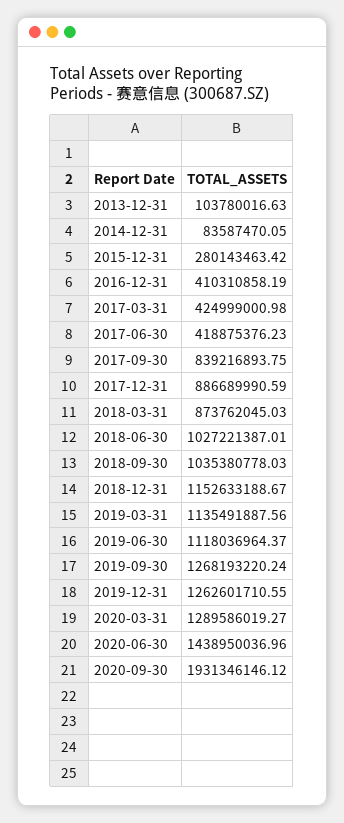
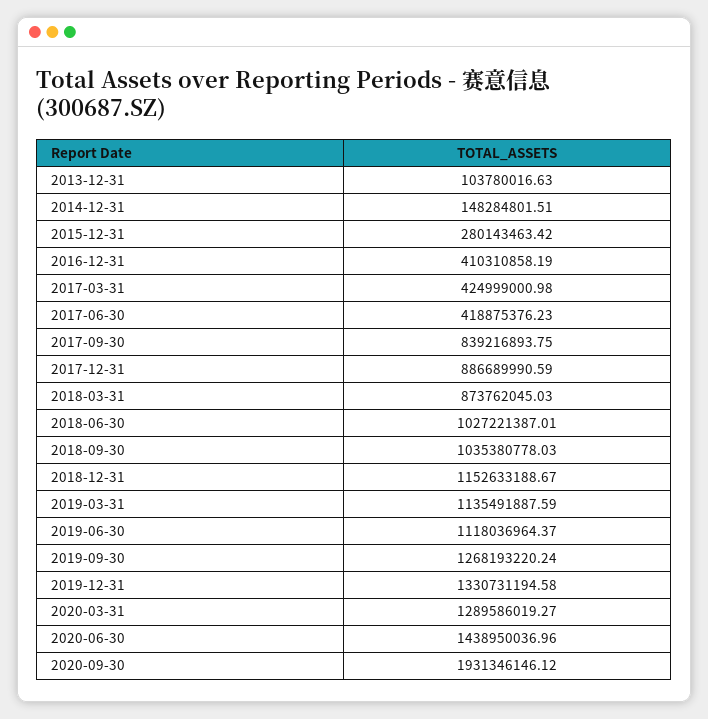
  {
    "2013-12-31": 103780016.63,
-   "2014-12-31": 83587470.05,
+   "2014-12-31": 148284801.51,
    "2015-12-31": 280143463.42,
    "2016-12-31": 410310858.19,
    "2017-03-31": 424999000.98,
    "2017-06-30": 418875376.23,
    "2017-09-30": 839216893.75,
    "2017-12-31": 886689990.59,
    "2018-03-31": 873762045.03,
    "2018-06-30": 1027221387.01,
    "2018-09-30": 1035380778.03,
    "2018-12-31": 1152633188.67,
-   "2019-03-31": 1135491887.56,
+   "2019-03-31": 1135491887.59,
    "2019-06-30": 1118036964.37,
    "2019-09-30": 1268193220.24,
-   "2019-12-31": 1262601710.55,
+   "2019-12-31": 1330731194.58,
    "2020-03-31": 1289586019.27,
    "2020-06-30": 1438950036.96,
    "2020-09-30": 1931346146.12
  }

